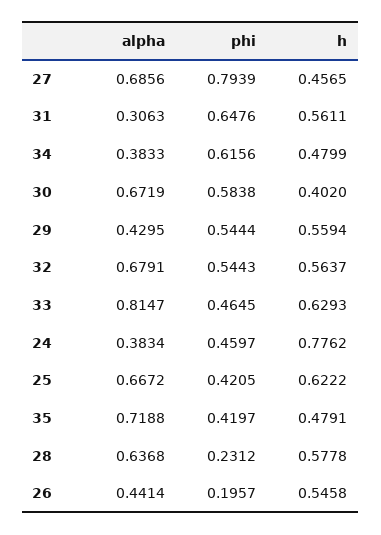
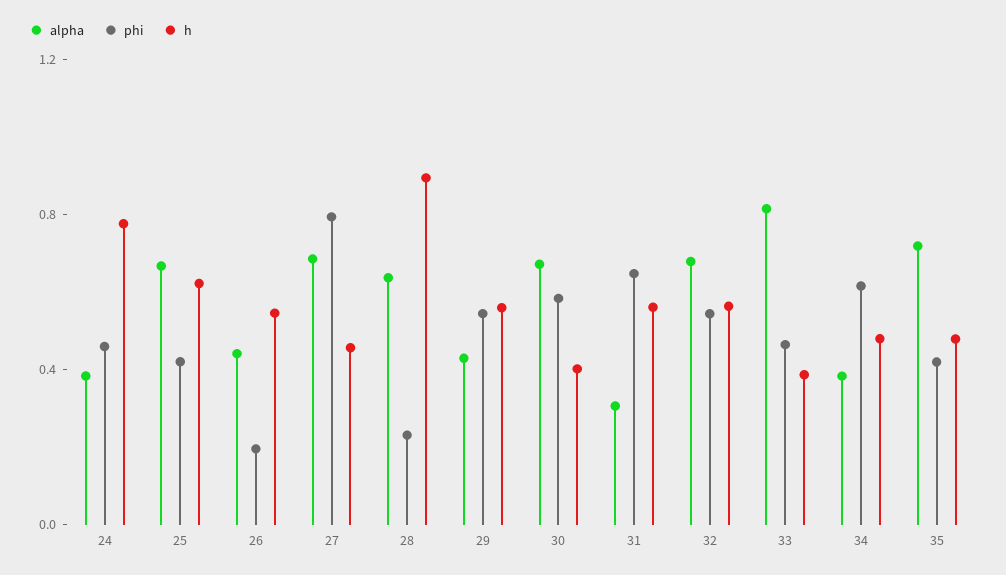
  {
    "alpha": {
      "27": 0.6856,
      "31": 0.3063,
      "34": 0.3833,
      "30": 0.6719,
      "29": 0.4295,
      "32": 0.6791,
      "33": 0.8147,
      "24": 0.3834,
      "25": 0.6672,
      "35": 0.7188,
      "28": 0.6368,
      "26": 0.4414
    },
    "phi": {
      "27": 0.7939,
      "31": 0.6476,
      "34": 0.6156,
      "30": 0.5838,
      "29": 0.5444,
      "32": 0.5443,
      "33": 0.4645,
      "24": 0.4597,
      "25": 0.4205,
      "35": 0.4197,
      "28": 0.2312,
      "26": 0.1957
    },
    "h": {
      "27": 0.4565,
      "31": 0.5611,
      "34": 0.4799,
      "30": 0.402,
      "29": 0.5594,
      "32": 0.5637,
-     "33": 0.6293,
+     "33": 0.4,
      "24": 0.7762,
      "25": 0.6222,
      "35": 0.4791,
-     "28": 0.5778,
+     "28": 0.9,
      "26": 0.5458
    }
  }

